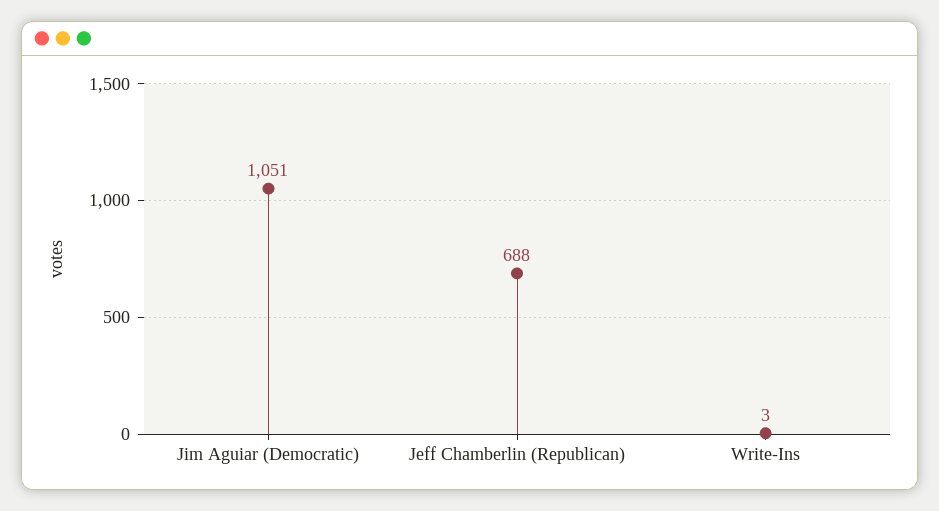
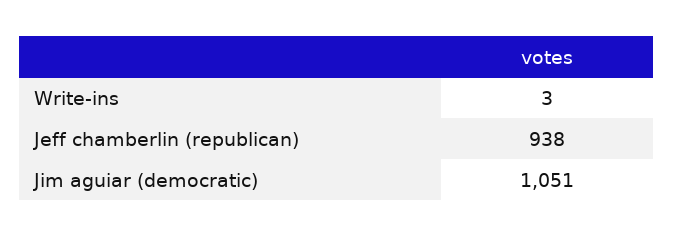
  {
    "Jim Aguiar (Democratic)": 1051,
-   "Jeff Chamberlin (Republican)": 688,
+   "Jeff Chamberlin (Republican)": 938,
    "Write-Ins": 3
  }

